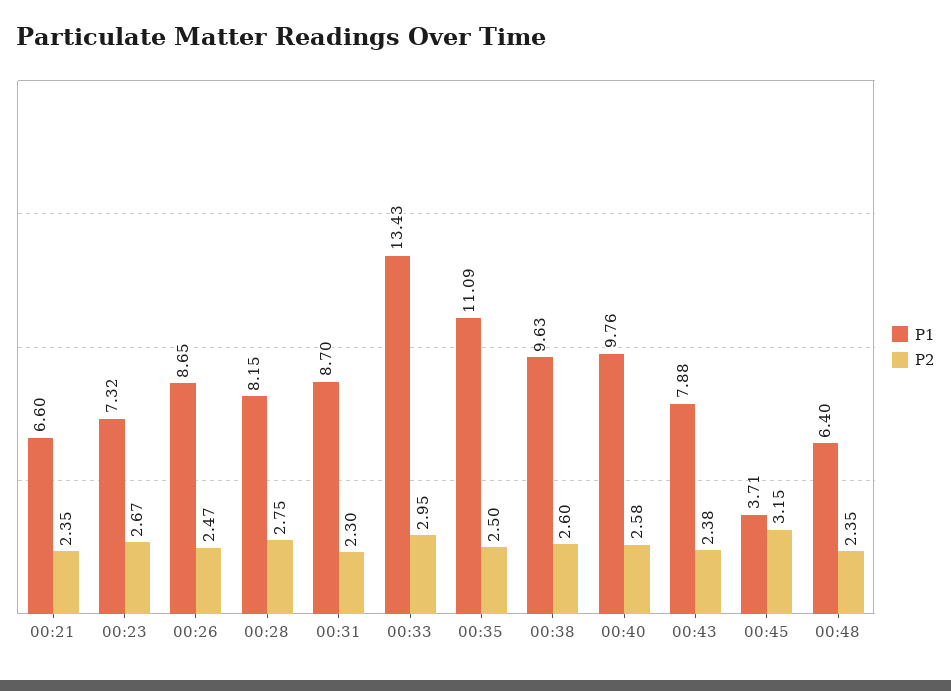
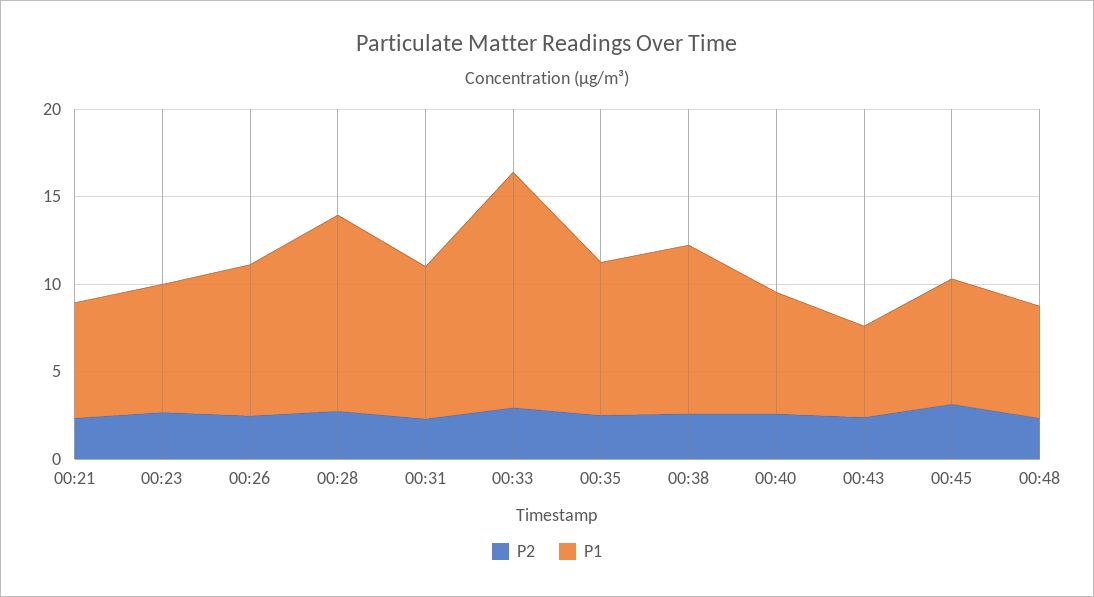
  {
    "P1": {
      "00:21": 6.6,
      "00:23": 7.32,
      "00:26": 8.65,
-     "00:28": 8.15,
+     "00:28": 11,
      "00:31": 8.7,
      "00:33": 13.43,
-     "00:35": 11.09,
+     "00:35": 9,
      "00:38": 9.63,
-     "00:40": 9.76,
+     "00:40": 7,
-     "00:43": 7.88,
+     "00:43": 5,
-     "00:45": 3.71,
+     "00:45": 7,
      "00:48": 6.4
    },
    "P2": {
      "00:21": 2.35,
      "00:23": 2.67,
      "00:26": 2.47,
      "00:28": 2.75,
      "00:31": 2.3,
      "00:33": 2.95,
      "00:35": 2.5,
      "00:38": 2.6,
      "00:40": 2.58,
      "00:43": 2.38,
      "00:45": 3.15,
      "00:48": 2.35
    }
  }

